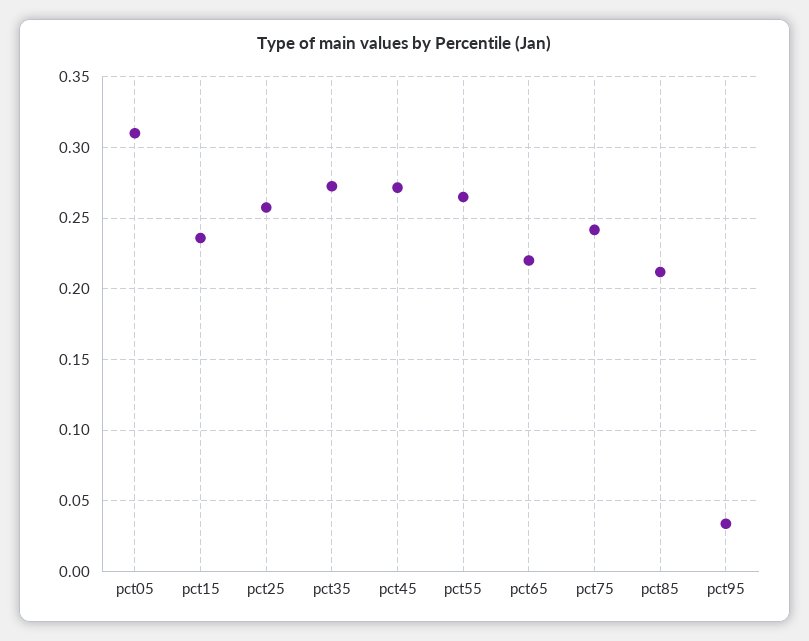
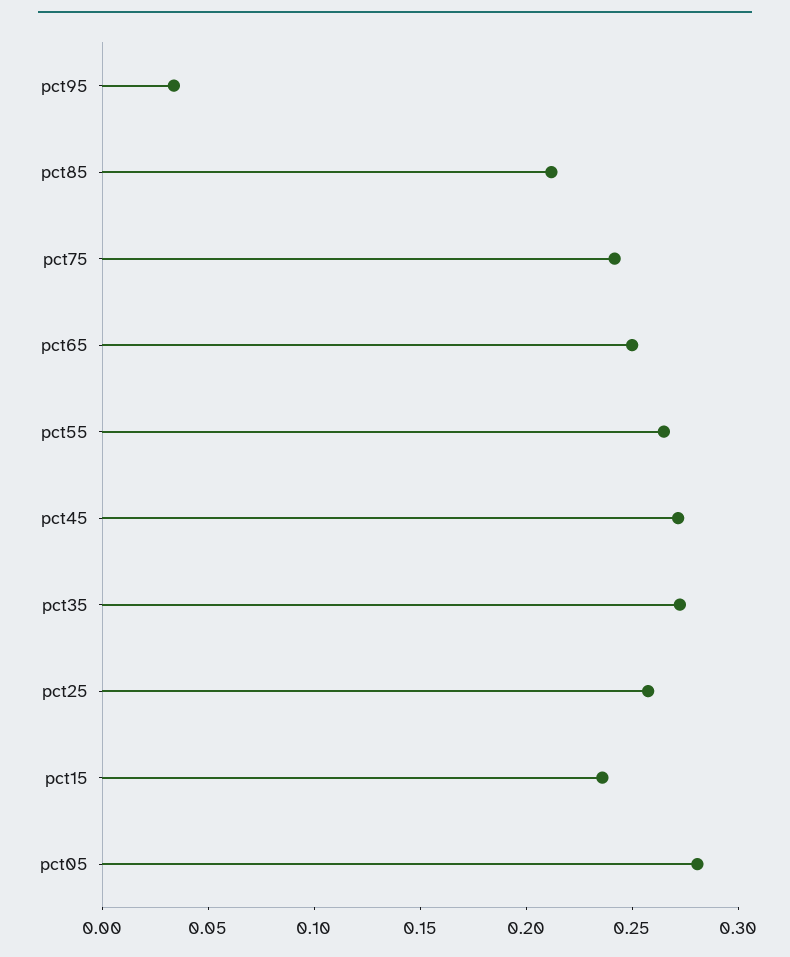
  {
-   "pct05": 0.31,
+   "pct05": 0.28,
    "pct15": 0.235,
    "pct25": 0.26,
    "pct35": 0.275,
    "pct45": 0.27,
    "pct55": 0.265,
-   "pct65": 0.22,
+   "pct65": 0.25,
    "pct75": 0.24,
    "pct85": 0.21,
    "pct95": 0.035
  }

